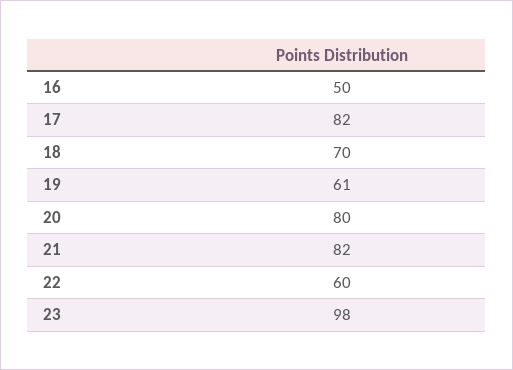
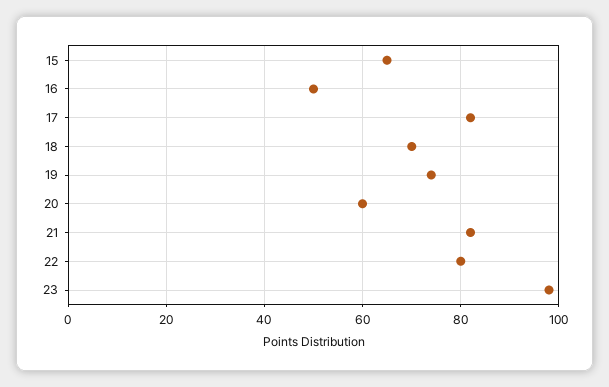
  {
    "16": 50,
    "17": 82,
    "18": 70,
-   "19": 61,
+   "19": 75,
-   "20": 80,
+   "20": 60,
    "21": 82,
-   "22": 60,
+   "22": 80,
-   "23": 98
+   "23": 98,
+   "15": 65
  }

